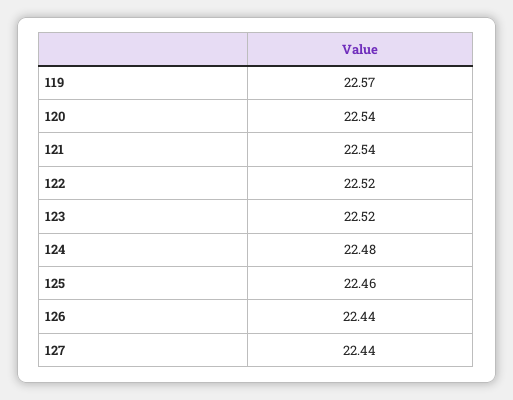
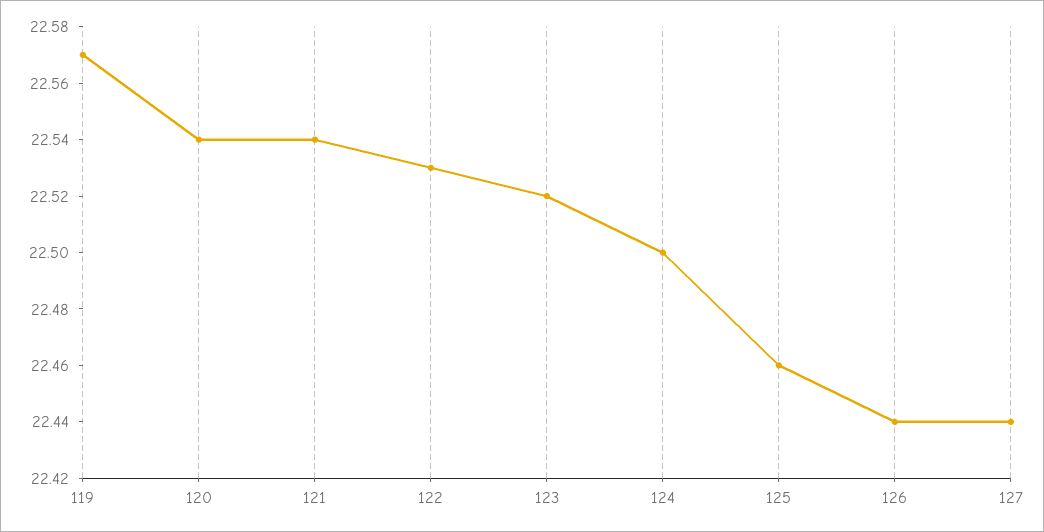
  {
    "119": 22.57,
    "120": 22.54,
    "121": 22.54,
-   "122": 22.52,
+   "122": 22.53,
    "123": 22.52,
-   "124": 22.48,
+   "124": 22.5,
    "125": 22.46,
    "126": 22.44,
    "127": 22.44
  }

